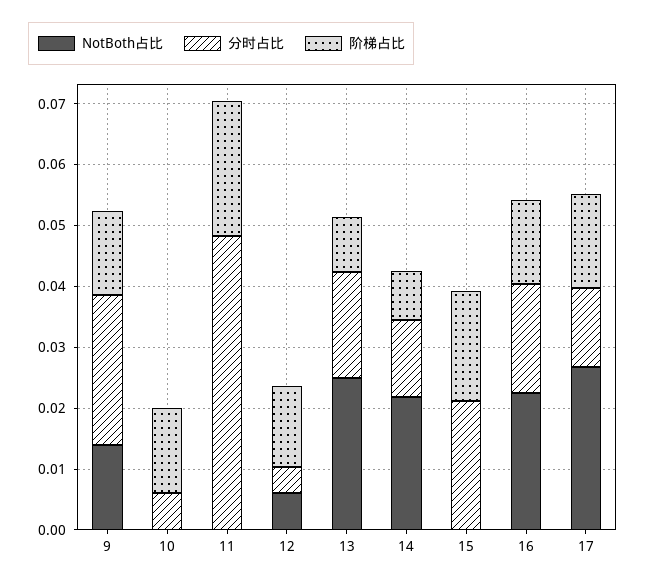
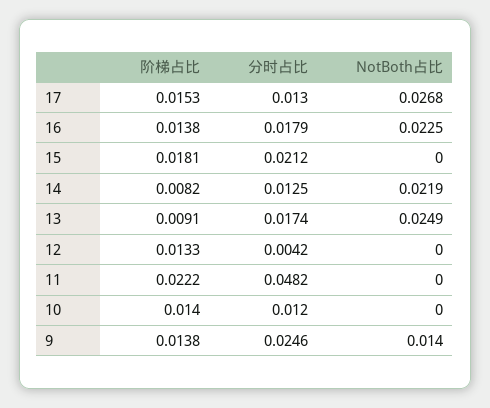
  {
    "NotBoth占比": {
      "9": 0.014,
      "10": 0,
      "11": 0,
-     "12": 0.006,
+     "12": 0,
      "13": 0.0249,
      "14": 0.0219,
      "15": 0,
      "16": 0.0225,
      "17": 0.0268
    },
    "分时占比": {
      "9": 0.0246,
-     "10": 0.006,
+     "10": 0.012,
      "11": 0.0482,
      "12": 0.0042,
      "13": 0.0174,
      "14": 0.0125,
      "15": 0.0212,
      "16": 0.0179,
      "17": 0.013
    },
    "阶梯占比": {
      "9": 0.0138,
      "10": 0.014,
      "11": 0.0222,
      "12": 0.0133,
      "13": 0.0091,
      "14": 0.0082,
      "15": 0.0181,
      "16": 0.0138,
      "17": 0.0153
    }
  }

